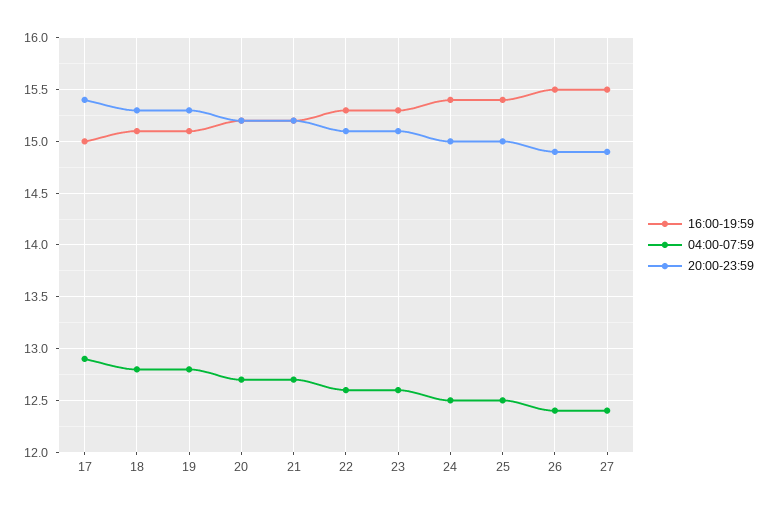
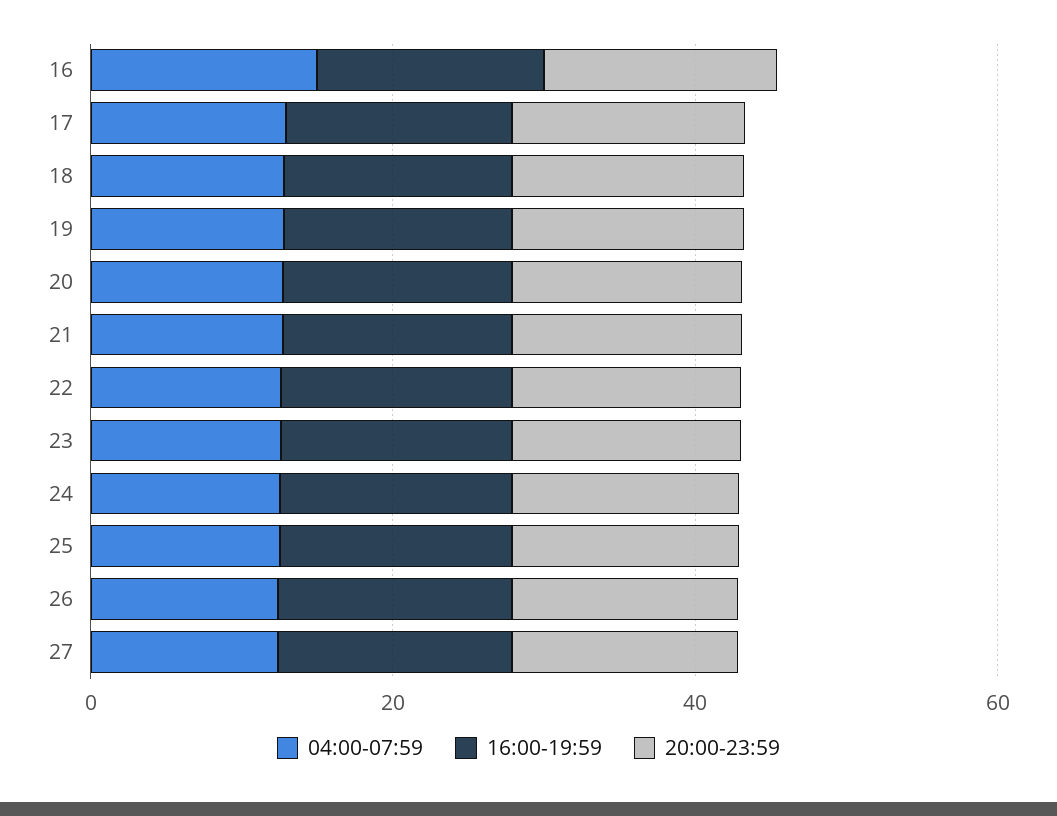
  {
    "16:00-19:59": {
      "17": 15,
      "18": 15.1,
      "19": 15.1,
      "20": 15.2,
      "21": 15.2,
      "22": 15.3,
      "23": 15.3,
      "24": 15.4,
      "25": 15.4,
      "26": 15.5,
-     "27": 15.5
+     "27": 15.5,
+     "16": 15
    },
    "04:00-07:59": {
      "17": 12.9,
      "18": 12.8,
      "19": 12.8,
      "20": 12.7,
      "21": 12.7,
      "22": 12.6,
      "23": 12.6,
      "24": 12.5,
      "25": 12.5,
      "26": 12.4,
-     "27": 12.4
+     "27": 12.4,
+     "16": 15
    },
    "20:00-23:59": {
      "17": 15.4,
      "18": 15.3,
      "19": 15.3,
      "20": 15.2,
      "21": 15.2,
      "22": 15.1,
      "23": 15.1,
      "24": 15,
      "25": 15,
      "26": 14.9,
-     "27": 14.9
+     "27": 14.9,
+     "16": 15
    }
  }

